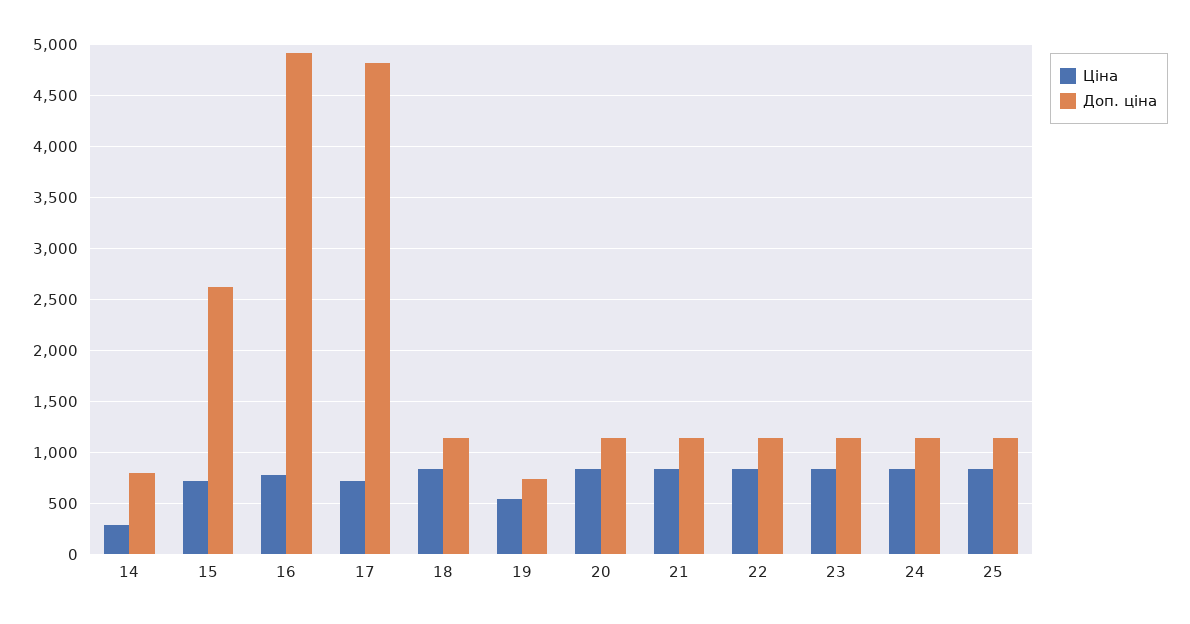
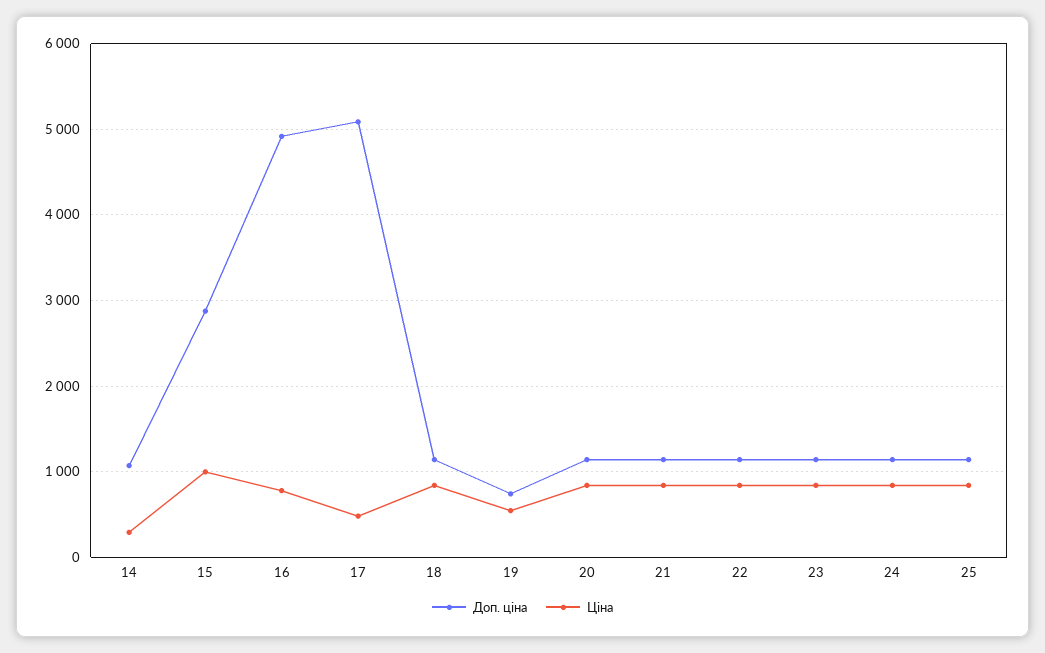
  {
    "Ціна": {
      "14": 300,
-     "15": 700,
+     "15": 1000,
      "16": 800,
-     "17": 700,
+     "17": 500,
      "18": 800,
      "19": 500,
      "20": 800,
      "21": 800,
      "22": 800,
      "23": 800,
      "24": 800,
      "25": 800
    },
    "Доп. ціна": {
-     "14": 800,
+     "14": 1100,
-     "15": 2600,
+     "15": 2900,
      "16": 4900,
-     "17": 4800,
+     "17": 5100,
      "18": 1100,
      "19": 700,
      "20": 1100,
      "21": 1100,
      "22": 1100,
      "23": 1100,
      "24": 1100,
      "25": 1100
    }
  }

